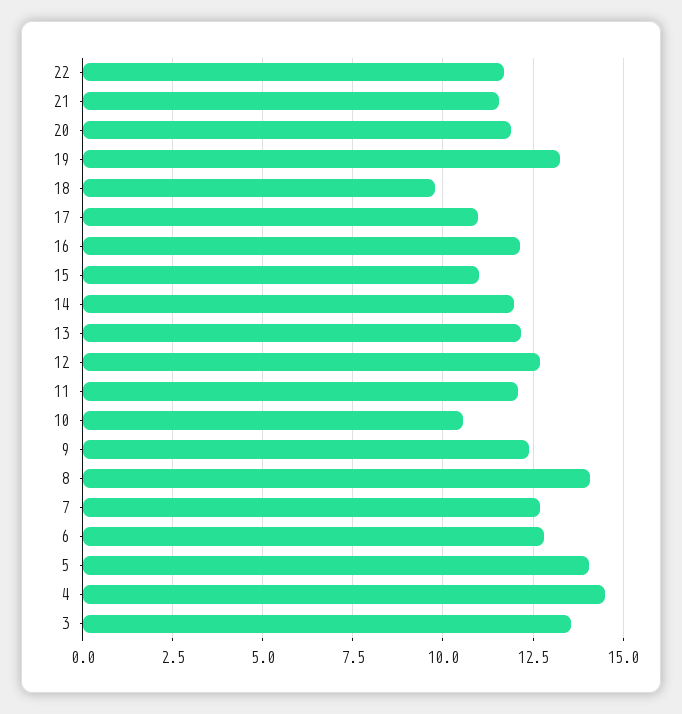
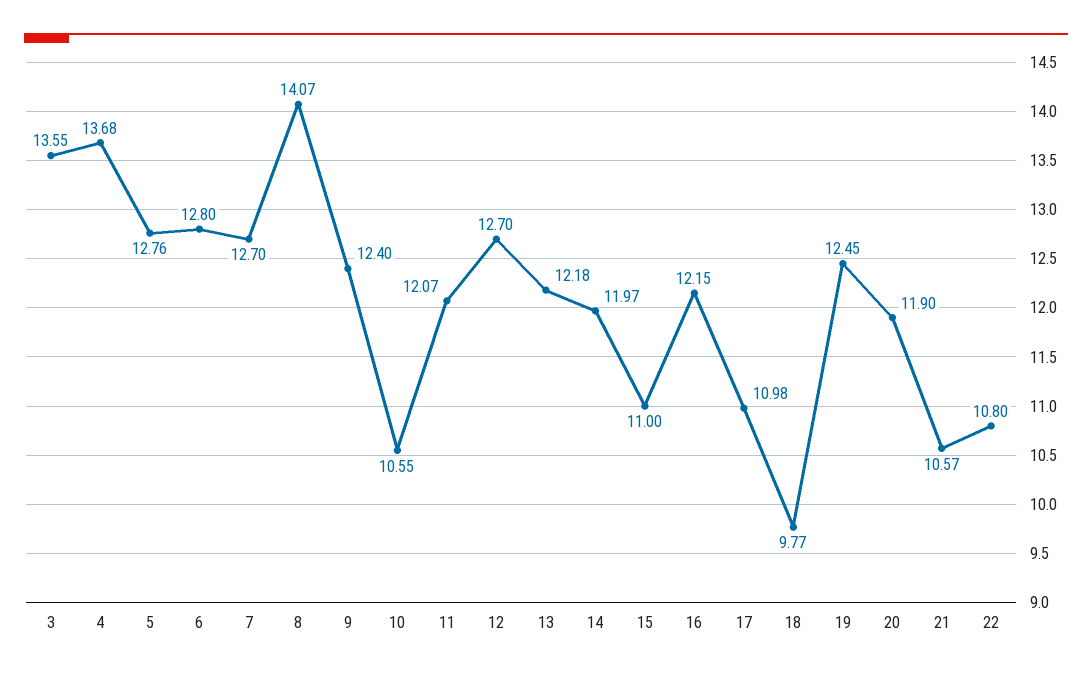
  {
-   "22": 11.75,
+   "22": 10.8,
-   "21": 11.5,
+   "21": 10.57,
    "20": 11.9,
-   "19": 13.25,
+   "19": 12.45,
    "18": 9.77,
    "17": 10.98,
    "16": 12.15,
    "15": 11,
    "14": 11.97,
    "13": 12.18,
    "12": 12.7,
    "11": 12.07,
    "10": 10.55,
    "9": 12.4,
    "8": 14.07,
    "7": 12.7,
    "6": 12.8,
-   "5": 14,
+   "5": 12.76,
-   "4": 14.5,
+   "4": 13.68,
    "3": 13.55
  }

